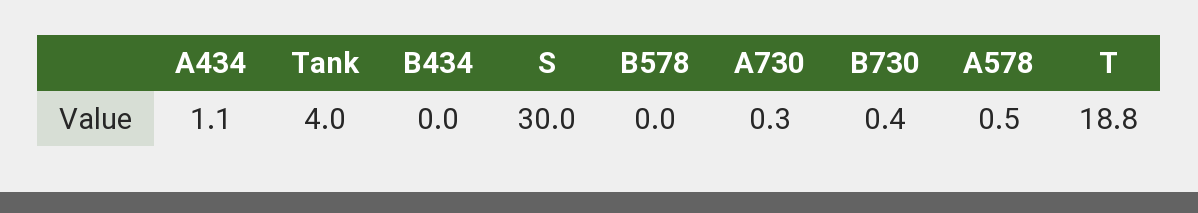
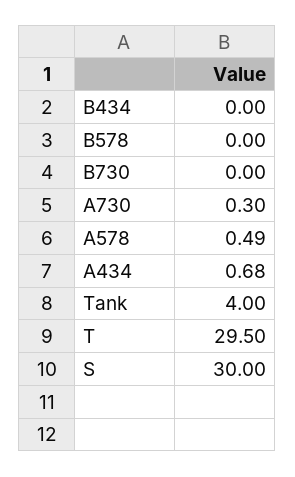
  {
-   "A434": 1.1,
+   "A434": 0.68,
    "Tank": 4,
    "B434": 0,
    "S": 30,
    "B578": 0,
    "A730": 0.3,
-   "B730": 0.4,
+   "B730": 0,
    "A578": 0.49,
-   "T": 18.8
+   "T": 29.5
  }

